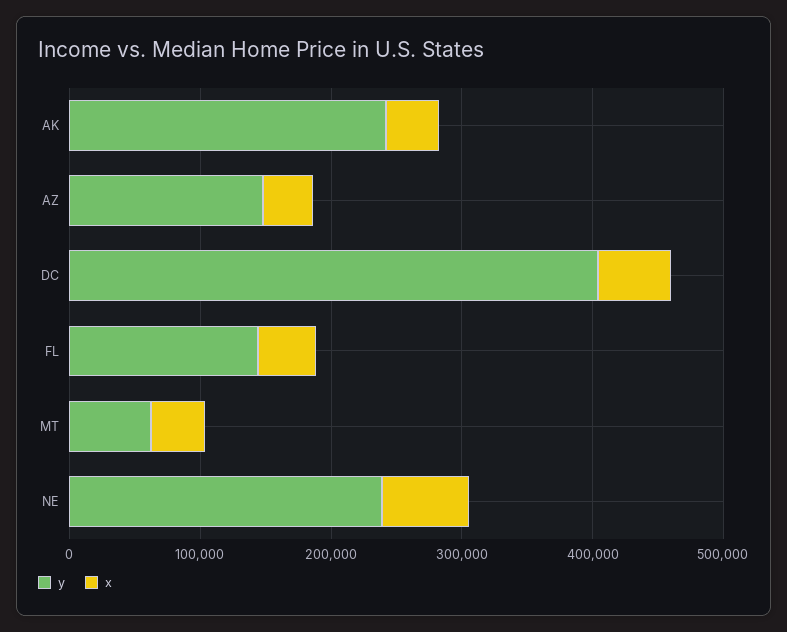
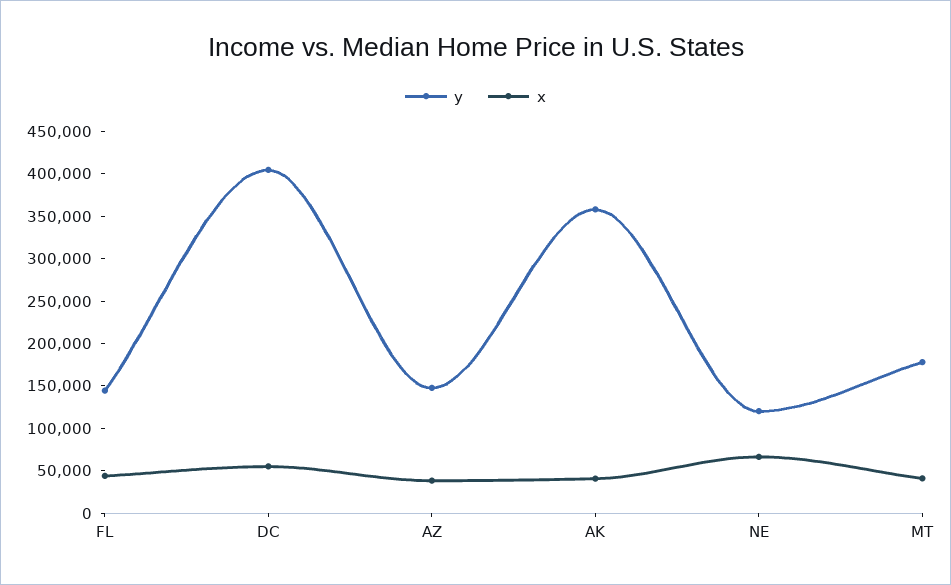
  {
    "y": {
-     "AK": 240000,
+     "AK": 360000,
      "AZ": 150000,
      "DC": 400000,
      "FL": 140000,
-     "MT": 60000,
+     "MT": 180000,
-     "NE": 240000
+     "NE": 120000
    },
    "x": {
      "AK": 40000,
      "AZ": 40000,
      "DC": 60000,
      "FL": 40000,
      "MT": 40000,
      "NE": 70000
    }
  }

